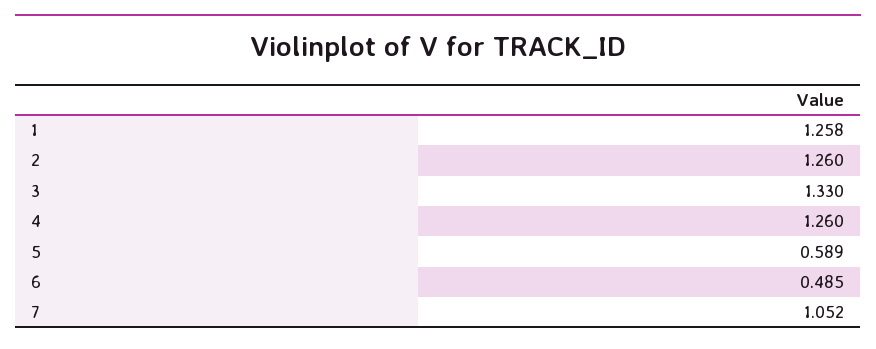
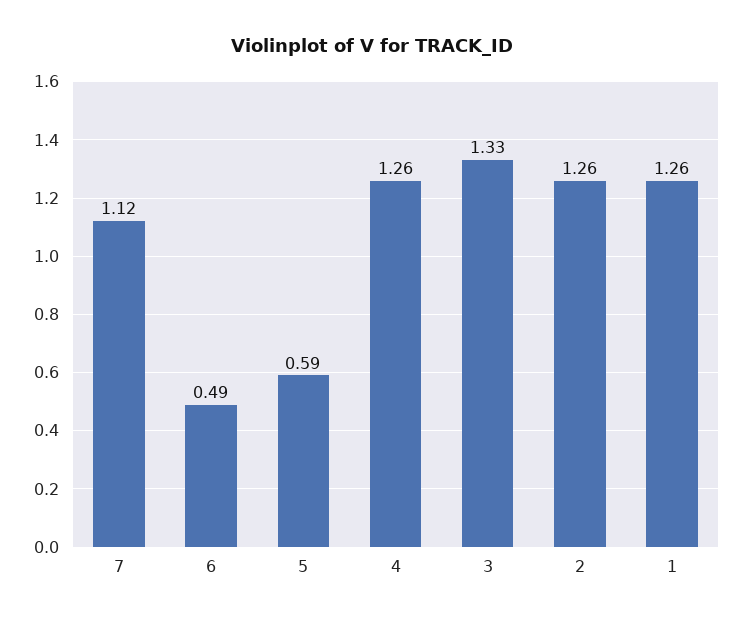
  {
    "1": 1.258,
    "2": 1.26,
    "3": 1.33,
    "4": 1.26,
    "5": 0.589,
    "6": 0.485,
-   "7": 1.052
+   "7": 1.12
  }

